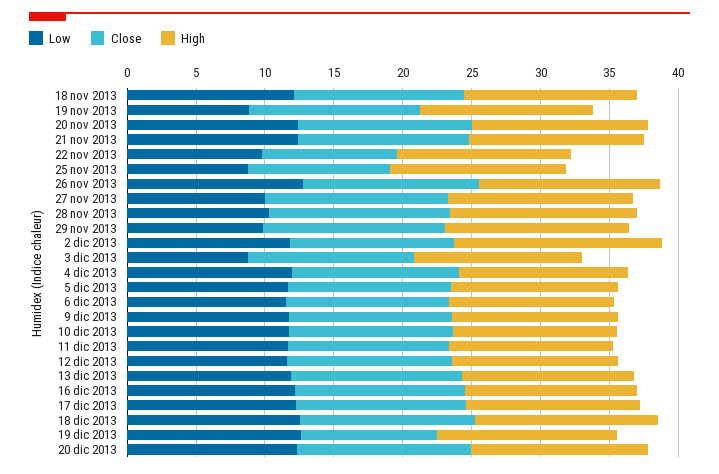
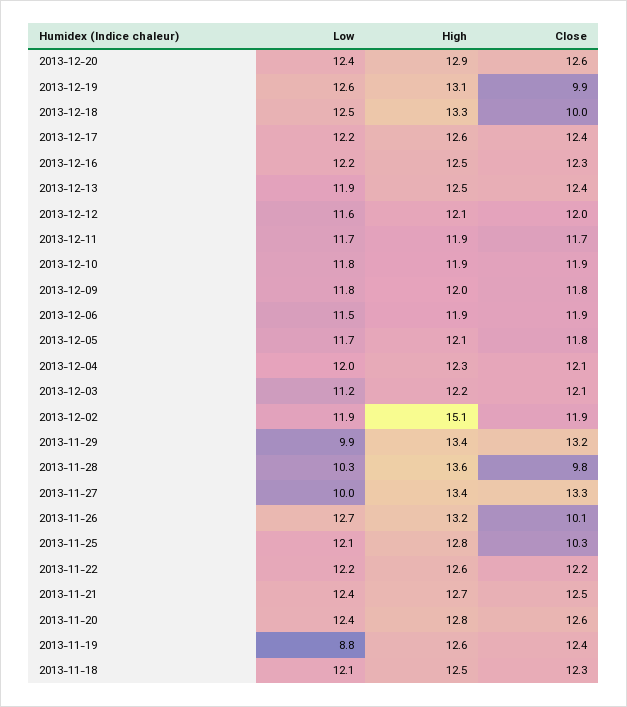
  {
    "Low": {
      "18 nov 2013": 12.1,
      "19 nov 2013": 8.8,
      "20 nov 2013": 12.4,
      "21 nov 2013": 12.4,
-     "22 nov 2013": 10,
+     "22 nov 2013": 12.2,
-     "25 nov 2013": 9,
+     "25 nov 2013": 12.1,
      "26 nov 2013": 12.7,
      "27 nov 2013": 10,
      "28 nov 2013": 10.3,
      "29 nov 2013": 9.9,
      "2 dic 2013": 11.9,
-     "3 dic 2013": 9,
+     "3 dic 2013": 11.2,
      "4 dic 2013": 12,
      "5 dic 2013": 11.7,
      "6 dic 2013": 11.5,
      "9 dic 2013": 11.8,
      "10 dic 2013": 11.8,
      "11 dic 2013": 11.7,
      "12 dic 2013": 11.6,
      "13 dic 2013": 11.9,
      "16 dic 2013": 12.2,
      "17 dic 2013": 12.2,
      "18 dic 2013": 12.5,
      "19 dic 2013": 12.6,
      "20 dic 2013": 12.4
    },
    "Close": {
      "18 nov 2013": 12.3,
      "19 nov 2013": 12.4,
      "20 nov 2013": 12.6,
      "21 nov 2013": 12.5,
-     "22 nov 2013": 10,
+     "22 nov 2013": 12.2,
      "25 nov 2013": 10.3,
-     "26 nov 2013": 13,
+     "26 nov 2013": 10.1,
      "27 nov 2013": 13.3,
-     "28 nov 2013": 13,
+     "28 nov 2013": 9.8,
      "29 nov 2013": 13.2,
      "2 dic 2013": 11.9,
      "3 dic 2013": 12.1,
      "4 dic 2013": 12.1,
      "5 dic 2013": 11.8,
      "6 dic 2013": 11.9,
      "9 dic 2013": 11.8,
      "10 dic 2013": 11.9,
      "11 dic 2013": 11.7,
      "12 dic 2013": 12,
      "13 dic 2013": 12.4,
      "16 dic 2013": 12.3,
      "17 dic 2013": 12.4,
-     "18 dic 2013": 13,
+     "18 dic 2013": 10,
      "19 dic 2013": 9.9,
      "20 dic 2013": 12.6
    },
    "High": {
      "18 nov 2013": 12.5,
      "19 nov 2013": 12.6,
      "20 nov 2013": 12.8,
      "21 nov 2013": 12.7,
      "22 nov 2013": 12.6,
      "25 nov 2013": 12.8,
      "26 nov 2013": 13.2,
      "27 nov 2013": 13.4,
      "28 nov 2013": 13.6,
      "29 nov 2013": 13.4,
      "2 dic 2013": 15.1,
      "3 dic 2013": 12.2,
      "4 dic 2013": 12.3,
      "5 dic 2013": 12.1,
      "6 dic 2013": 11.9,
      "9 dic 2013": 12,
      "10 dic 2013": 11.9,
      "11 dic 2013": 11.9,
      "12 dic 2013": 12.1,
      "13 dic 2013": 12.5,
      "16 dic 2013": 12.5,
      "17 dic 2013": 12.6,
      "18 dic 2013": 13.3,
      "19 dic 2013": 13.1,
      "20 dic 2013": 12.9
    }
  }

